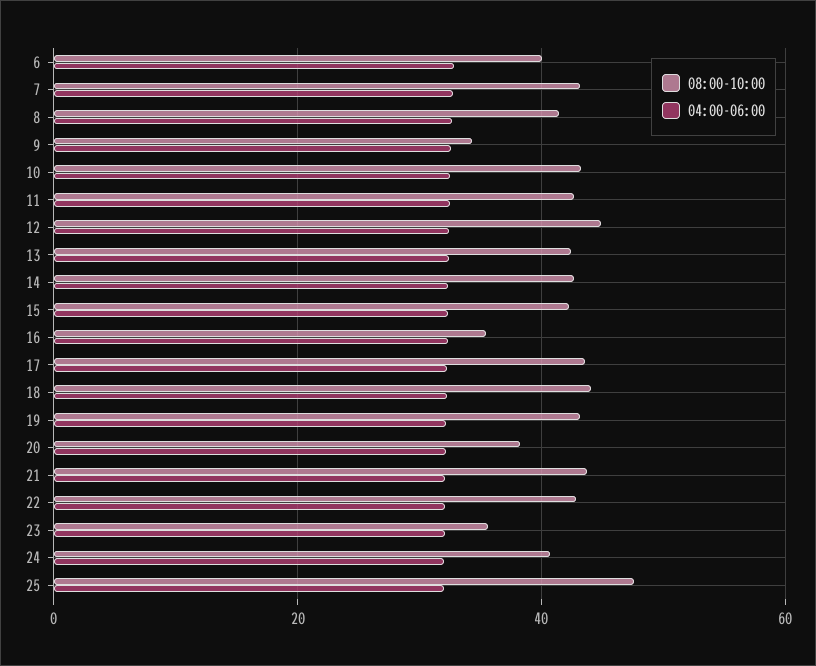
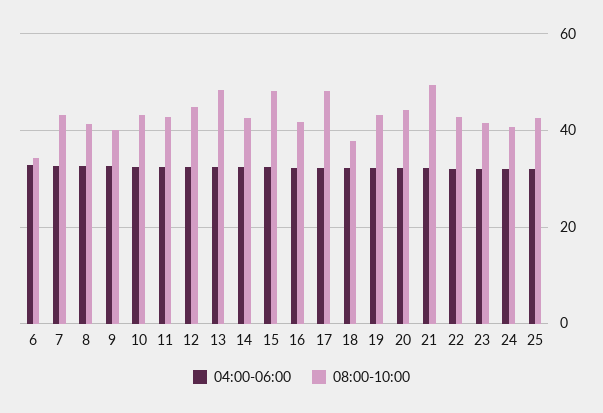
  {
    "08:00-10:00": {
-     "6": 40,
+     "6": 34,
      "7": 44,
      "8": 42,
-     "9": 34,
+     "9": 40,
      "10": 44,
      "11": 42,
      "12": 44,
-     "13": 42,
+     "13": 48,
      "14": 42,
-     "15": 42,
+     "15": 48,
-     "16": 36,
+     "16": 42,
-     "17": 44,
+     "17": 48,
-     "18": 44,
+     "18": 38,
      "19": 44,
-     "20": 38,
+     "20": 44,
-     "21": 44,
+     "21": 50,
      "22": 42,
-     "23": 36,
+     "23": 42,
      "24": 40,
-     "25": 48
+     "25": 42
    },
    "04:00-06:00": {
      "6": 32,
      "7": 32,
      "8": 32,
      "9": 32,
      "10": 32,
      "11": 32,
      "12": 32,
      "13": 32,
      "14": 32,
      "15": 32,
      "16": 32,
      "17": 32,
      "18": 32,
      "19": 32,
      "20": 32,
      "21": 32,
      "22": 32,
      "23": 32,
      "24": 32,
      "25": 32
    }
  }

